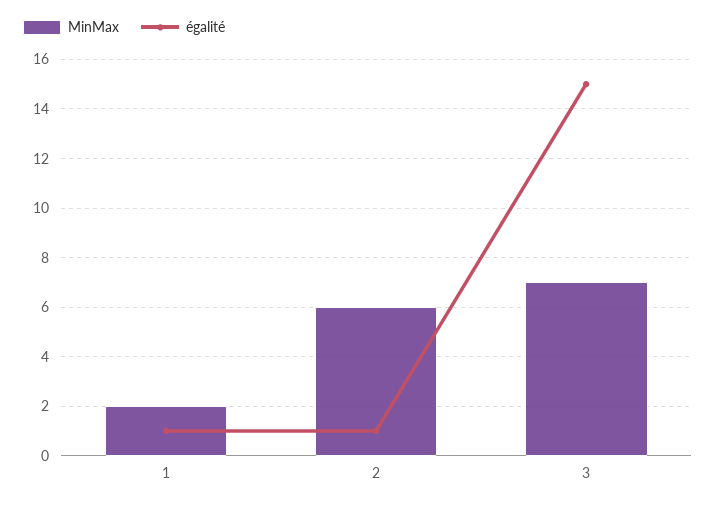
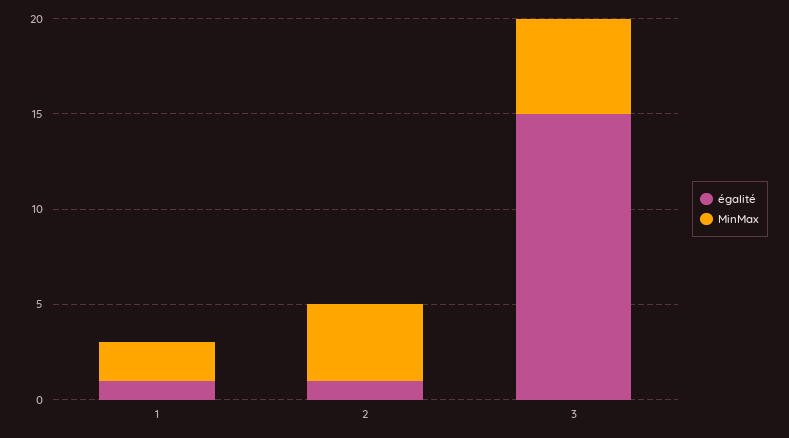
  {
    "MinMax": {
      "1": 2,
-     "2": 6,
+     "2": 4,
-     "3": 7
+     "3": 5
    },
    "égalité": {
      "1": 1,
      "2": 1,
      "3": 15
    }
  }

